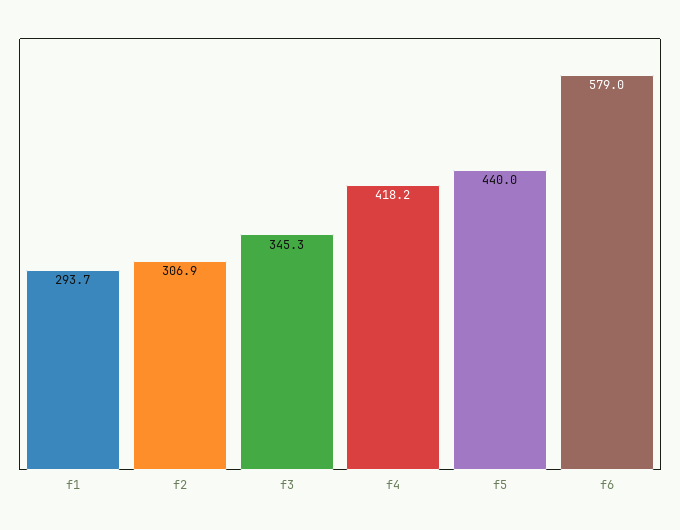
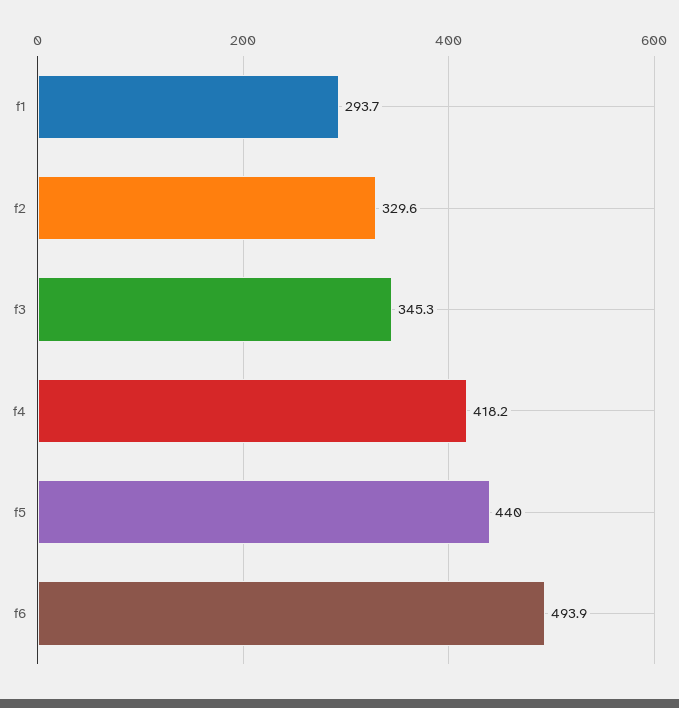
  {
    "f1": 293.7,
-   "f2": 306.9,
+   "f2": 329.6,
    "f3": 345.3,
    "f4": 418.2,
    "f5": 440,
-   "f6": 579
+   "f6": 493.9
  }

